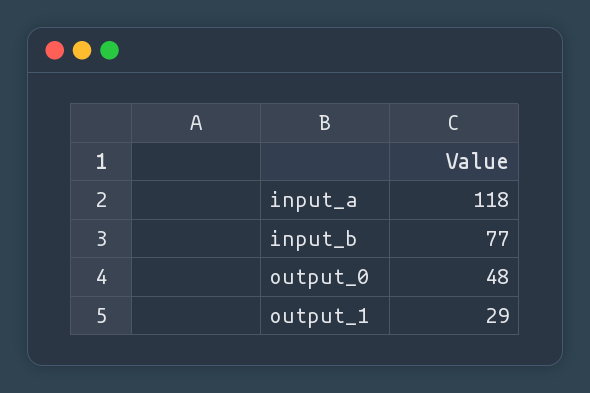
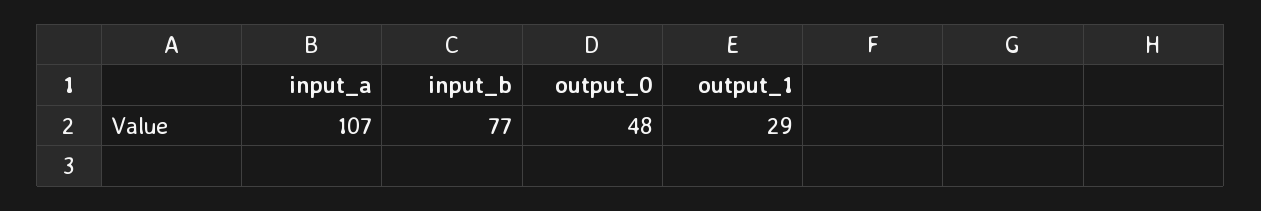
  {
-   "input_a": 118,
+   "input_a": 107,
    "input_b": 77,
    "output_0": 48,
    "output_1": 29
  }

